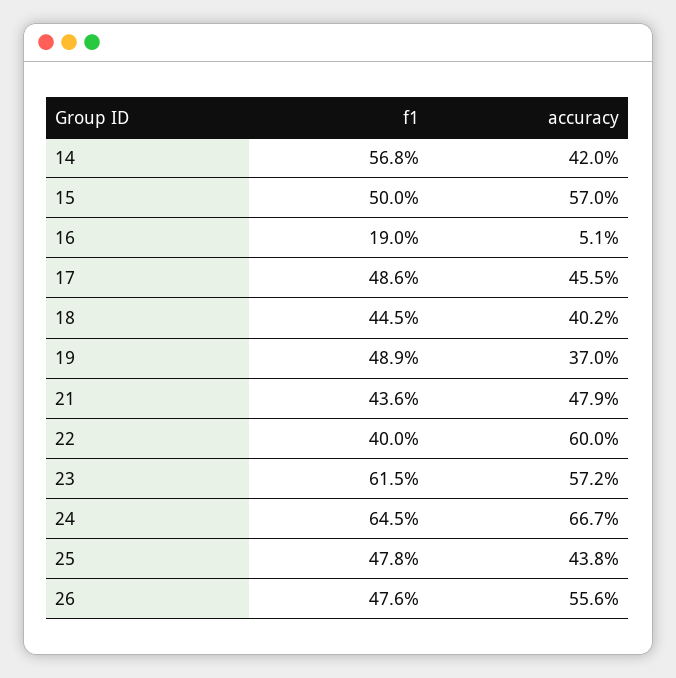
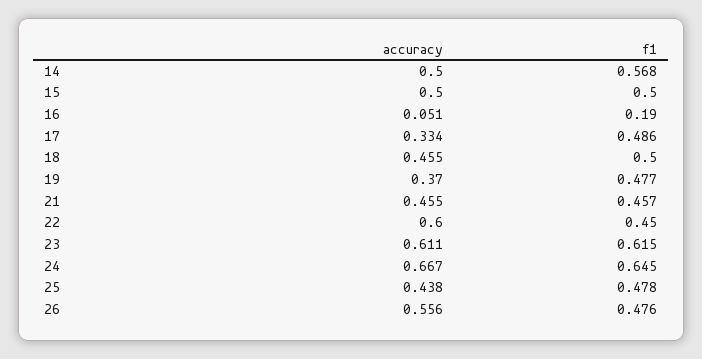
  {
    "f1": {
      "14": 0.568,
      "15": 0.5,
      "16": 0.19,
      "17": 0.486,
-     "18": 0.445,
+     "18": 0.5,
-     "19": 0.489,
+     "19": 0.477,
-     "21": 0.436,
+     "21": 0.457,
-     "22": 0.4,
+     "22": 0.45,
      "23": 0.615,
      "24": 0.645,
      "25": 0.478,
      "26": 0.476
    },
    "accuracy": {
-     "14": 0.42,
+     "14": 0.5,
-     "15": 0.57,
+     "15": 0.5,
      "16": 0.051,
-     "17": 0.455,
+     "17": 0.334,
-     "18": 0.402,
+     "18": 0.455,
      "19": 0.37,
-     "21": 0.479,
+     "21": 0.455,
      "22": 0.6,
-     "23": 0.572,
+     "23": 0.611,
      "24": 0.667,
      "25": 0.438,
      "26": 0.556
    }
  }

